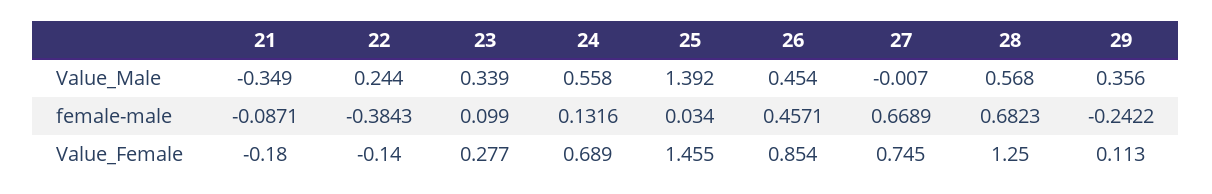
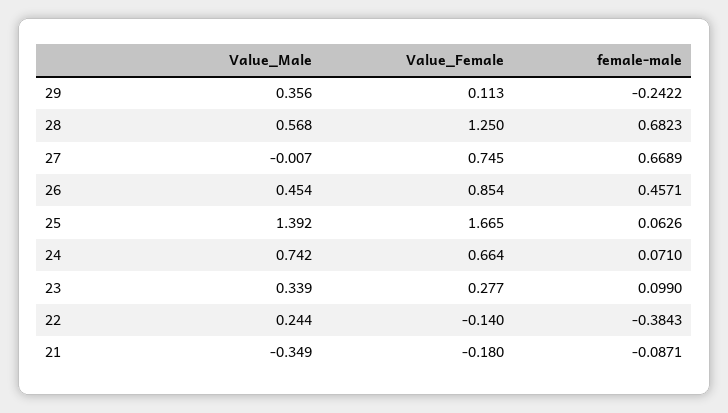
  {
    "21": {
      "Value_Male": -0.349,
      "female-male": -0.0871,
      "Value_Female": -0.18
    },
    "22": {
      "Value_Male": 0.244,
      "female-male": -0.3843,
      "Value_Female": -0.14
    },
    "23": {
      "Value_Male": 0.339,
      "female-male": 0.099,
      "Value_Female": 0.277
    },
    "24": {
-     "Value_Male": 0.558,
+     "Value_Male": 0.742,
-     "female-male": 0.1316,
+     "female-male": 0.071,
-     "Value_Female": 0.689
+     "Value_Female": 0.664
    },
    "25": {
      "Value_Male": 1.392,
-     "female-male": 0.034,
+     "female-male": 0.0626,
-     "Value_Female": 1.455
+     "Value_Female": 1.665
    },
    "26": {
      "Value_Male": 0.454,
      "female-male": 0.4571,
      "Value_Female": 0.854
    },
    "27": {
      "Value_Male": -0.007,
      "female-male": 0.6689,
      "Value_Female": 0.745
    },
    "28": {
      "Value_Male": 0.568,
      "female-male": 0.6823,
      "Value_Female": 1.25
    },
    "29": {
      "Value_Male": 0.356,
      "female-male": -0.2422,
      "Value_Female": 0.113
    }
  }

